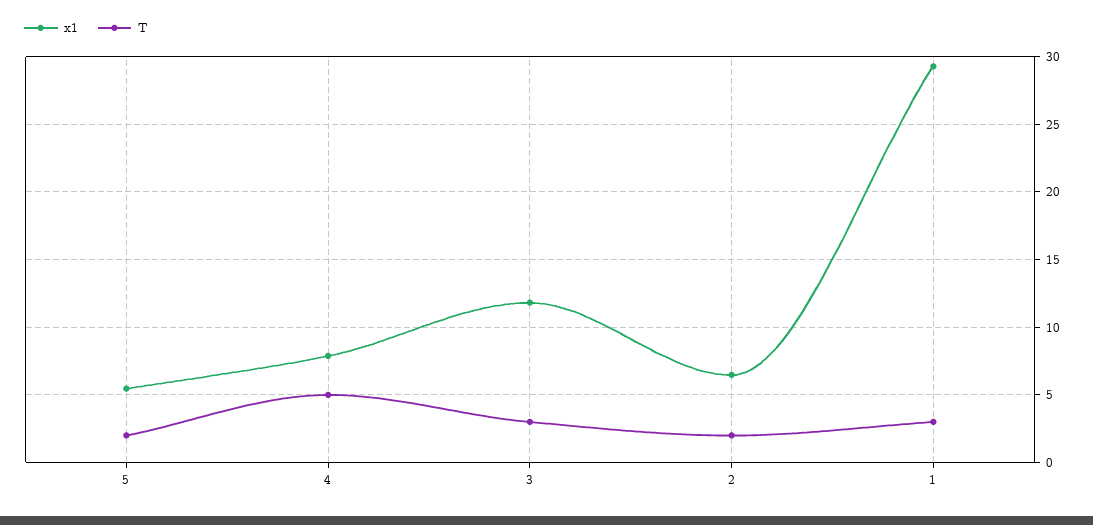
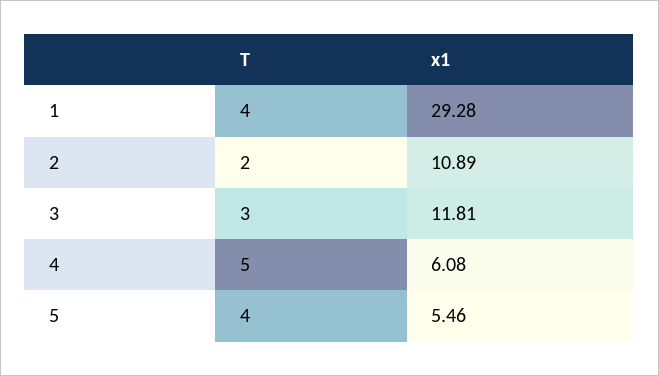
  {
    "x1": {
      "5": 5.46,
-     "4": 8,
+     "4": 6.08,
      "3": 11.81,
-     "2": 6.5,
+     "2": 10.89,
      "1": 29.28
    },
    "T": {
-     "5": 2,
+     "5": 4,
      "4": 5,
      "3": 3,
      "2": 2,
-     "1": 3
+     "1": 4
    }
  }

